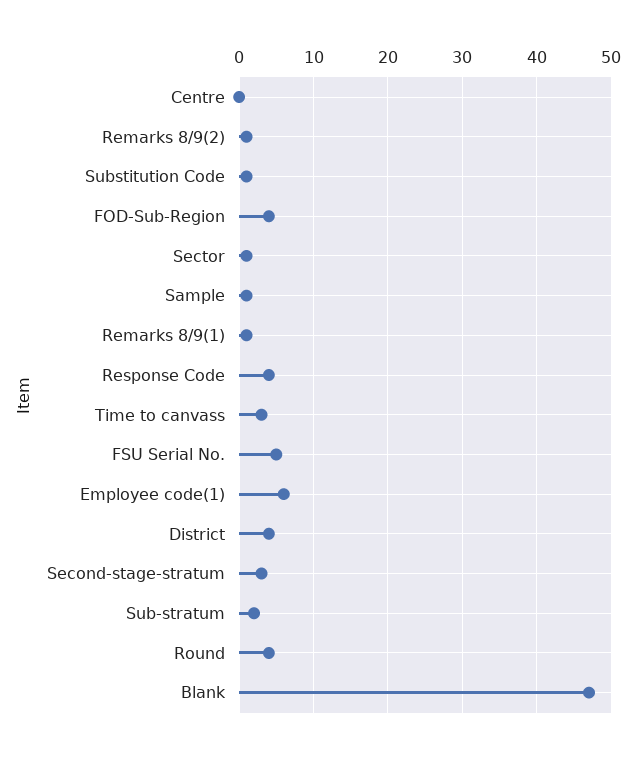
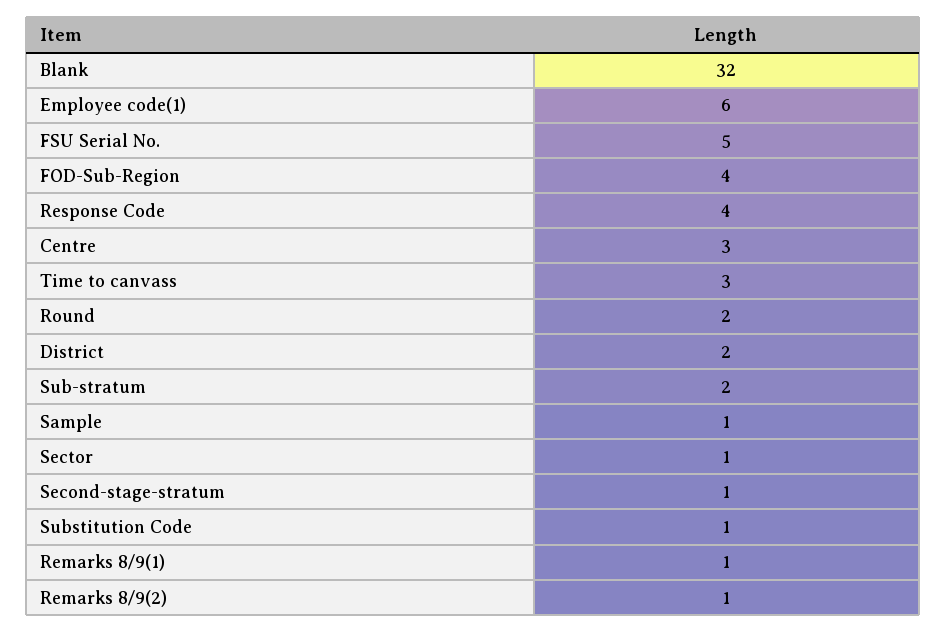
  {
-   "Centre": 0,
+   "Centre": 3,
    "Remarks 8/9(2)": 1,
    "Substitution Code": 1,
    "FOD-Sub-Region": 4,
    "Sector": 1,
    "Sample": 1,
    "Remarks 8/9(1)": 1,
    "Response Code": 4,
    "Time to canvass": 3,
    "FSU Serial No.": 5,
    "Employee code(1)": 6,
-   "District": 4,
+   "District": 2,
-   "Second-stage-stratum": 3,
+   "Second-stage-stratum": 1,
    "Sub-stratum": 2,
-   "Round": 4,
+   "Round": 2,
-   "Blank": 47
+   "Blank": 32
  }

